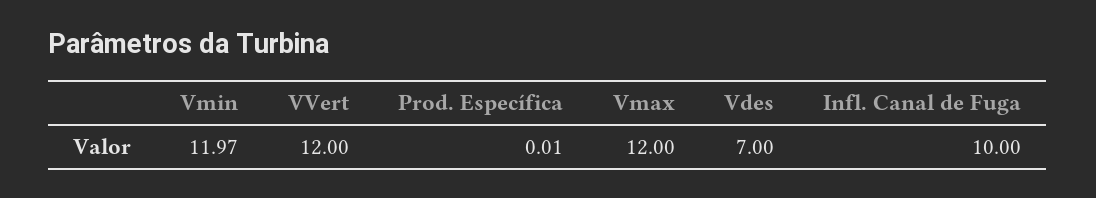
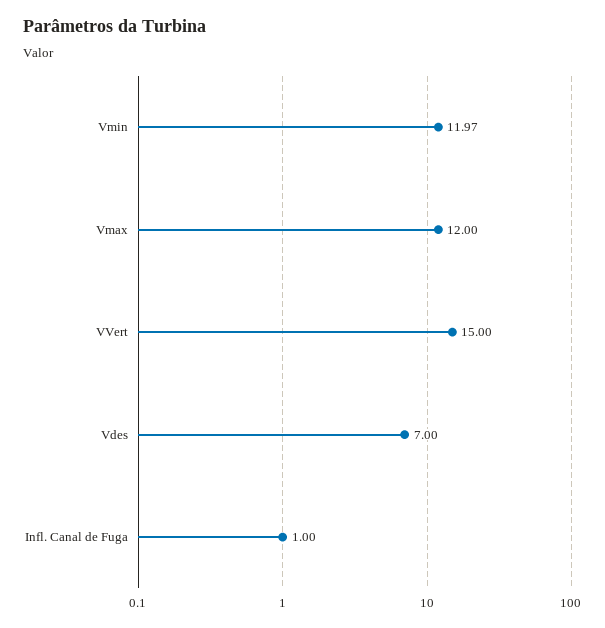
  {
    "Vmin": 11.97,
-   "VVert": 12,
+   "VVert": 15,
-   "Prod. Específica": 0.01,
    "Vmax": 12,
    "Vdes": 7,
-   "Infl. Canal de Fuga": 10
+   "Infl. Canal de Fuga": 1
  }

